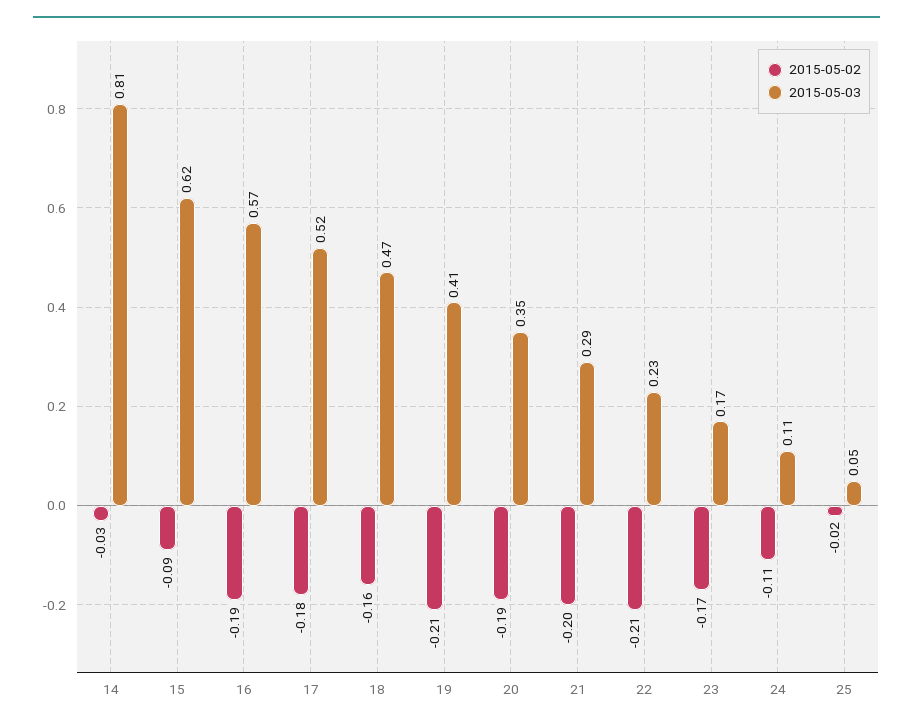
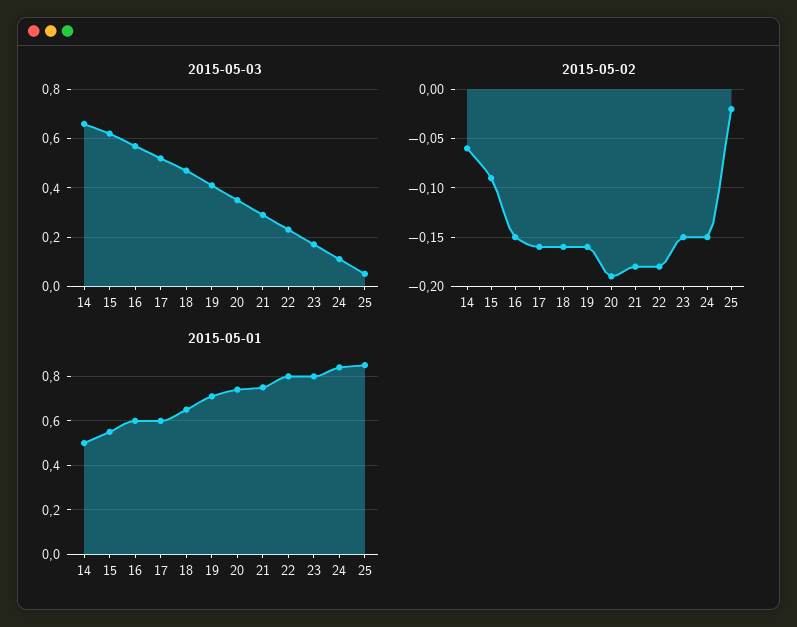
  {
    "2015-05-02": {
-     "14": -0.03,
+     "14": -0.06,
      "15": -0.09,
-     "16": -0.19,
+     "16": -0.15,
-     "17": -0.18,
+     "17": -0.16,
      "18": -0.16,
-     "19": -0.21,
+     "19": -0.16,
      "20": -0.19,
-     "21": -0.2,
+     "21": -0.18,
-     "22": -0.21,
+     "22": -0.18,
-     "23": -0.17,
+     "23": -0.15,
-     "24": -0.11,
+     "24": -0.15,
      "25": -0.02
    },
    "2015-05-03": {
-     "14": 0.81,
+     "14": 0.65,
      "15": 0.62,
      "16": 0.57,
      "17": 0.52,
      "18": 0.47,
      "19": 0.41,
      "20": 0.35,
      "21": 0.29,
      "22": 0.23,
      "23": 0.17,
      "24": 0.11,
      "25": 0.05
-   }
+   },
+   "2015-05-01": {
+     "14": 0.5,
+     "15": 0.55,
+     "16": 0.6,
+     "17": 0.6,
+     "18": 0.65,
+     "19": 0.7,
+     "20": 0.75,
+     "21": 0.75,
+     "22": 0.8,
+     "23": 0.8,
+     "24": 0.85,
+     "25": 0.85
+   }
  }

